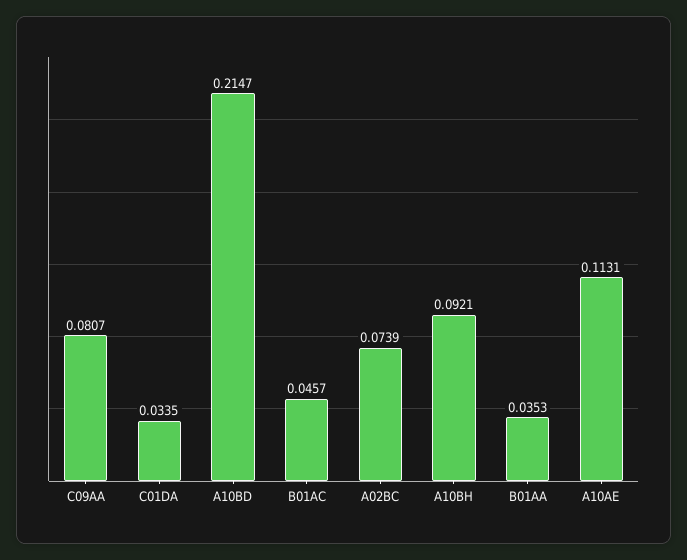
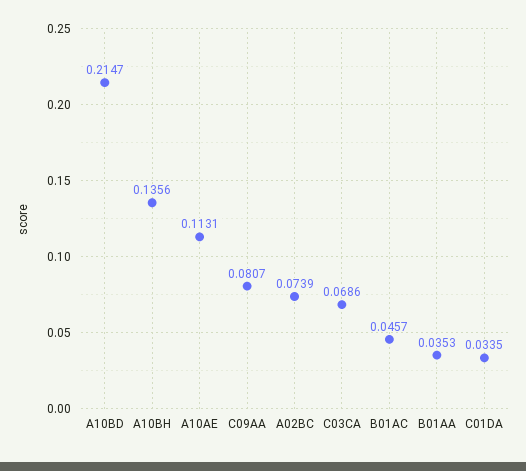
  {
    "C09AA": 0.0807,
    "C01DA": 0.0335,
    "A10BD": 0.2147,
    "B01AC": 0.0457,
    "A02BC": 0.0739,
-   "A10BH": 0.0921,
+   "A10BH": 0.1356,
    "B01AA": 0.0353,
-   "A10AE": 0.1131
+   "A10AE": 0.1131,
+   "C03CA": 0.0686
  }

